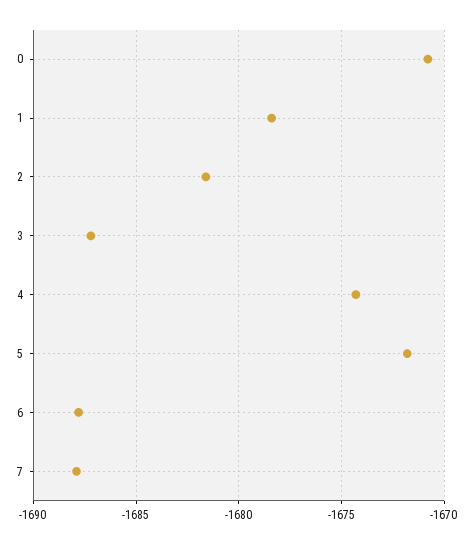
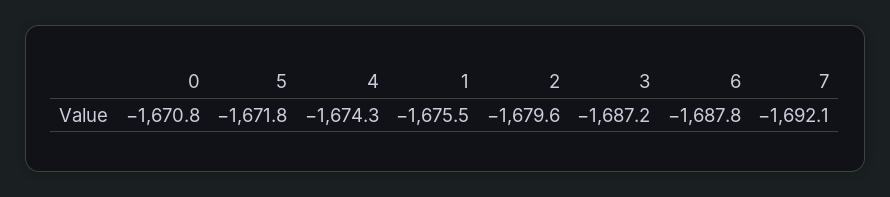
  {
    "0": -1670.8,
-   "1": -1678.5,
+   "1": -1675.5,
-   "2": -1681.5,
+   "2": -1679.6,
    "3": -1687.2,
    "4": -1674.3,
    "5": -1671.8,
    "6": -1687.8,
-   "7": -1688
+   "7": -1692.1
  }

